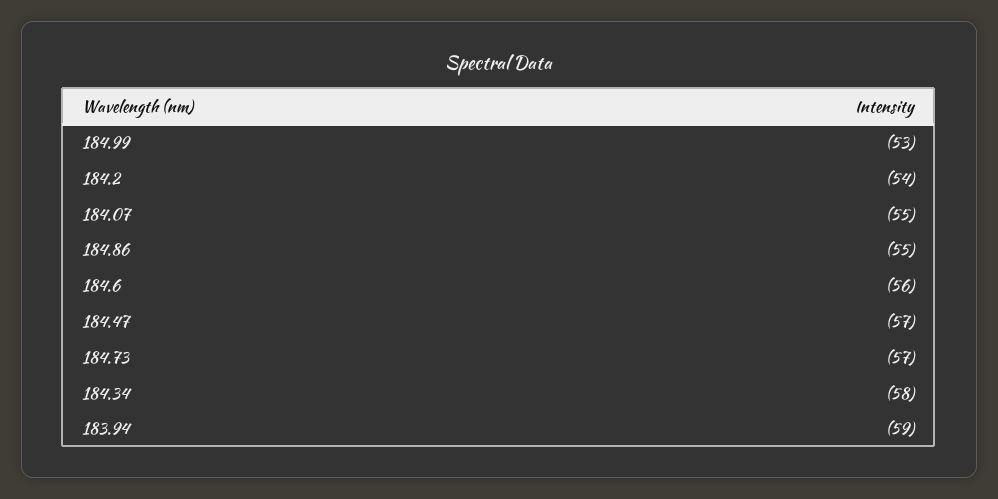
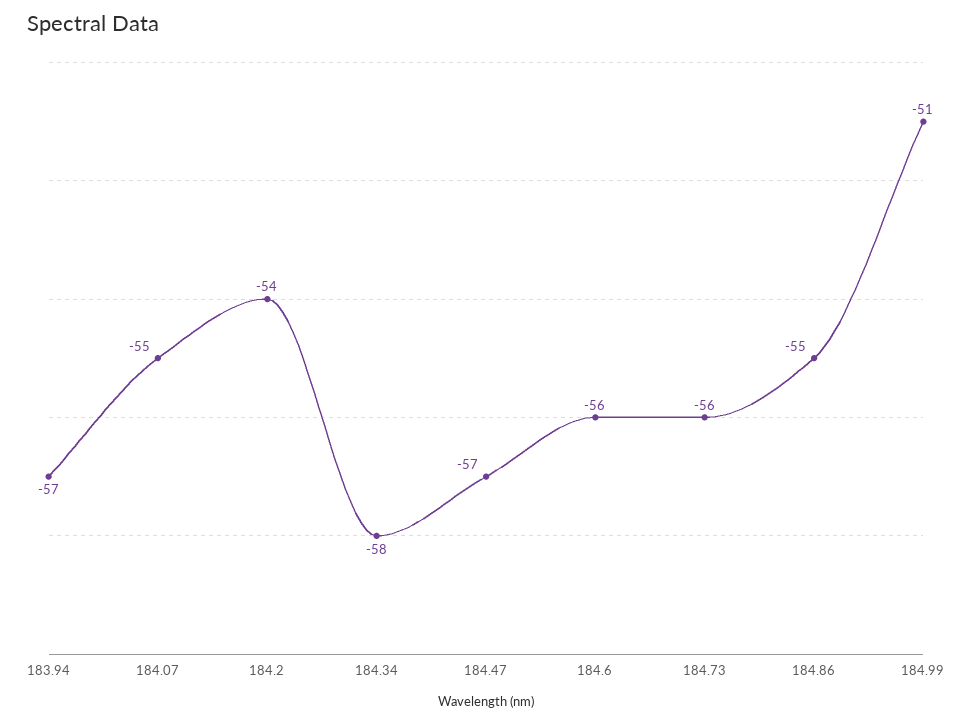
  {
-   "184.99": -53,
+   "184.99": -51,
    "184.2": -54,
    "184.07": -55,
    "184.86": -55,
    "184.6": -56,
    "184.47": -57,
-   "184.73": -57,
+   "184.73": -56,
    "184.34": -58,
-   "183.94": -59
+   "183.94": -57
  }

